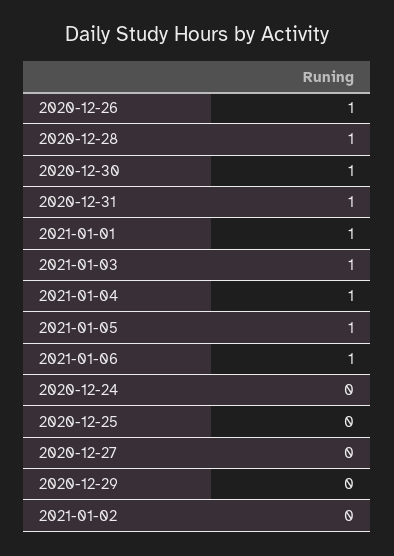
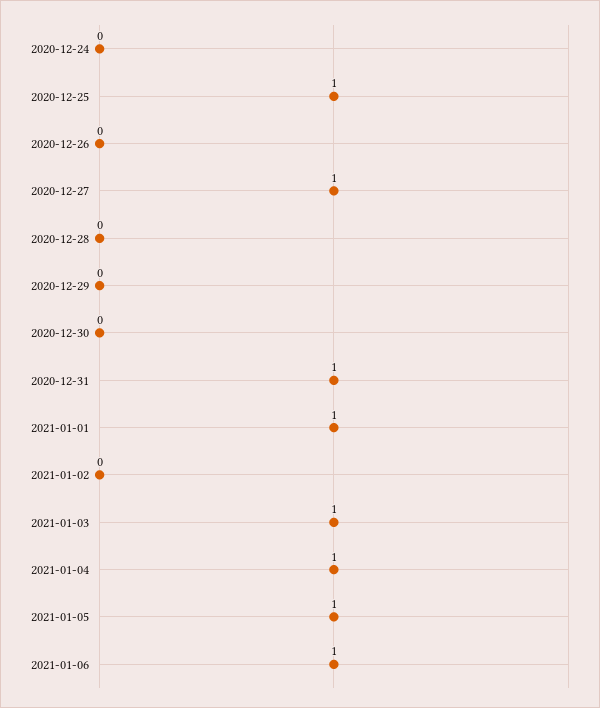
  {
-   "2020-12-26": 1,
+   "2020-12-26": 0,
-   "2020-12-28": 1,
+   "2020-12-28": 0,
-   "2020-12-30": 1,
+   "2020-12-30": 0,
    "2020-12-31": 1,
    "2021-01-01": 1,
    "2021-01-03": 1,
    "2021-01-04": 1,
    "2021-01-05": 1,
    "2021-01-06": 1,
    "2020-12-24": 0,
-   "2020-12-25": 0,
+   "2020-12-25": 1,
-   "2020-12-27": 0,
+   "2020-12-27": 1,
    "2020-12-29": 0,
    "2021-01-02": 0
  }

